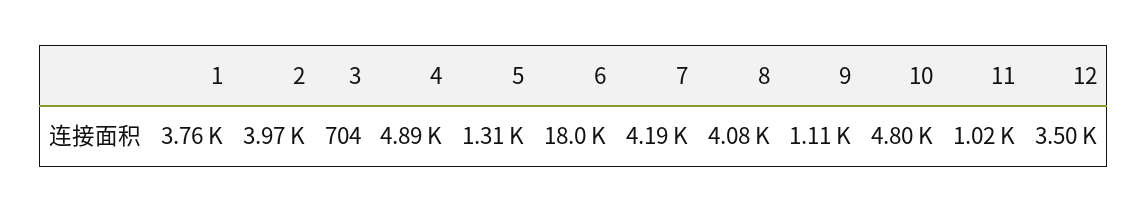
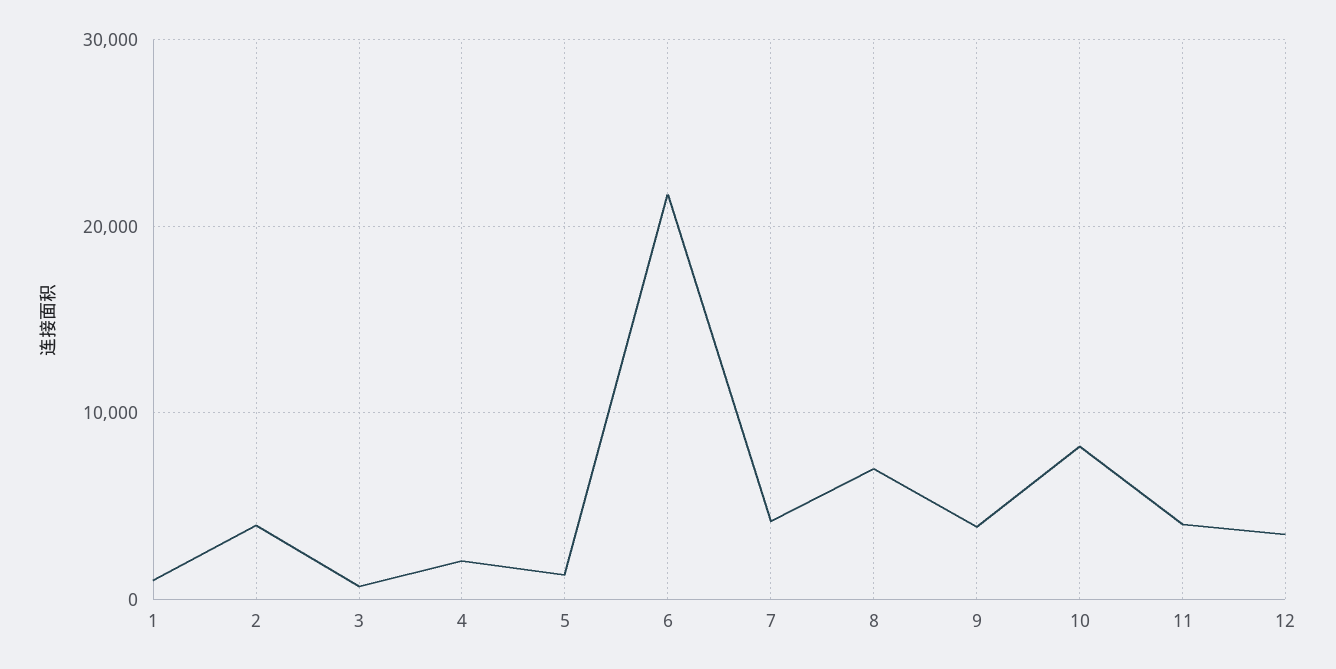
  {
-   "1": 3760,
+   "1": 1000,
    "2": 3970,
    "3": 704,
-   "4": 4890,
+   "4": 2000,
    "5": 1310,
-   "6": 18000,
+   "6": 22000,
    "7": 4190,
-   "8": 4080,
+   "8": 7000,
-   "9": 1110,
+   "9": 4000,
-   "10": 4800,
+   "10": 8000,
-   "11": 1020,
+   "11": 4000,
    "12": 3500
  }

